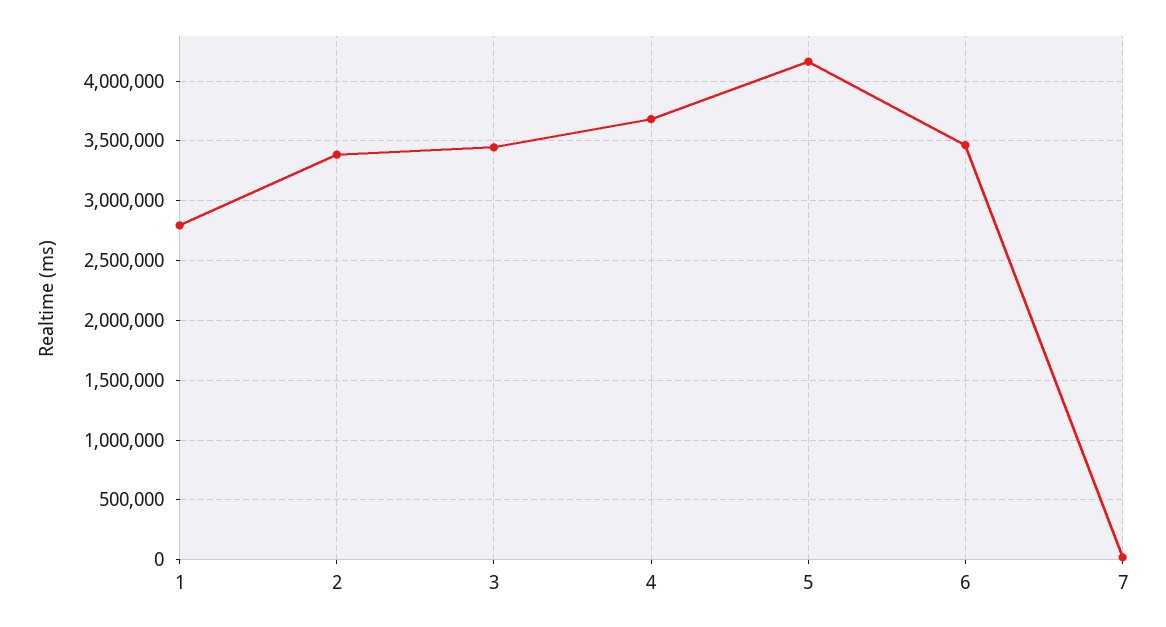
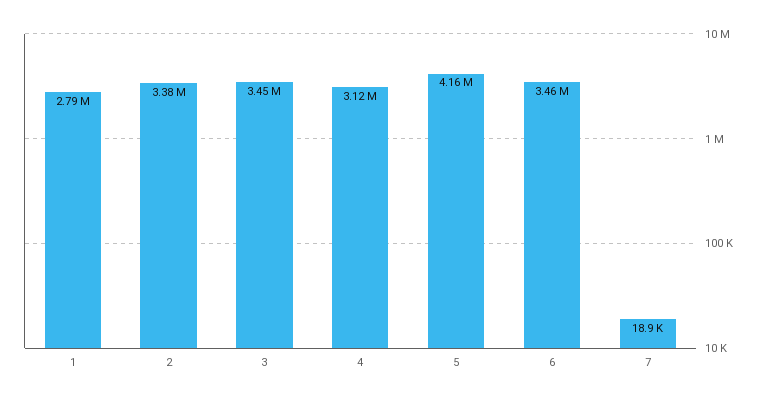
  {
    "1": 2790000,
    "2": 3380000,
    "3": 3450000,
-   "4": 3700000,
+   "4": 3120000,
    "5": 4160000,
    "6": 3460000,
    "7": 18900
  }

